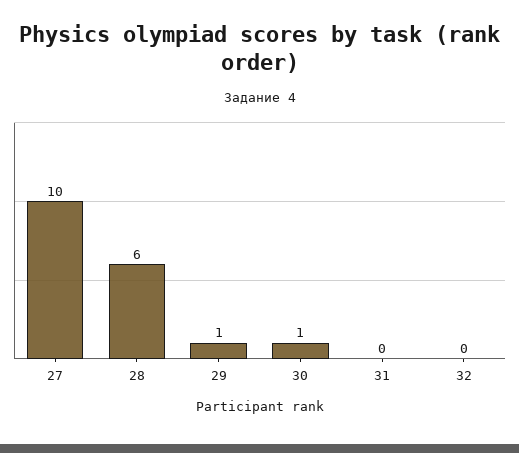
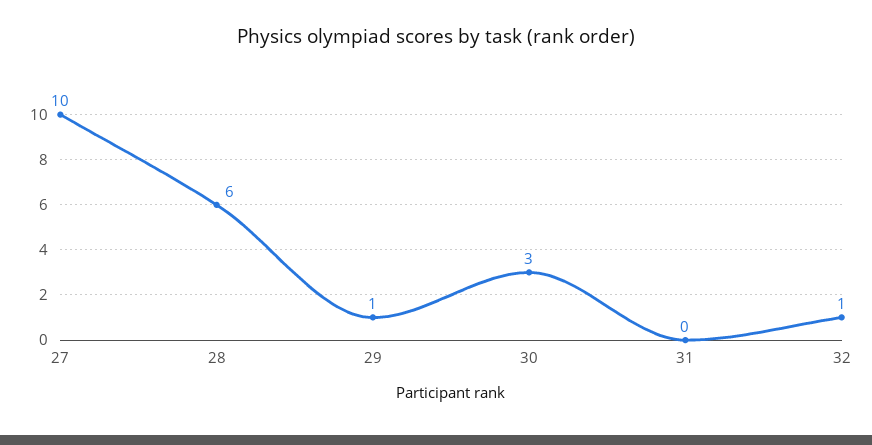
  {
    "27": 10,
    "28": 6,
    "29": 1,
-   "30": 1,
+   "30": 3,
    "31": 0,
-   "32": 0
+   "32": 1
  }

